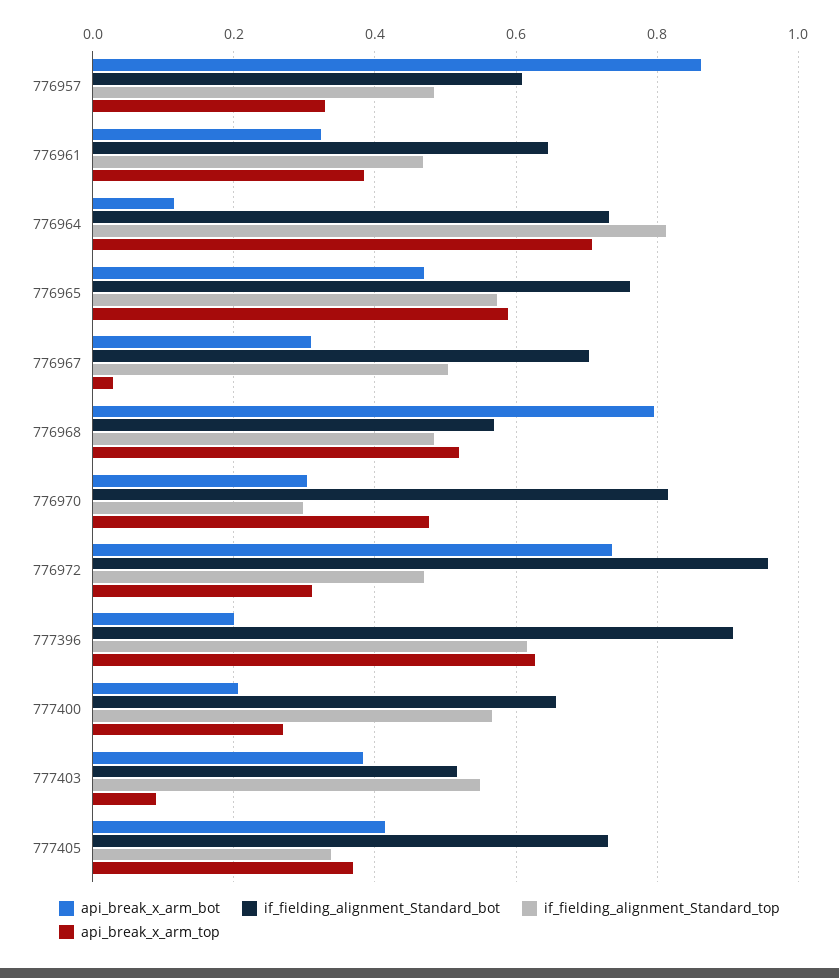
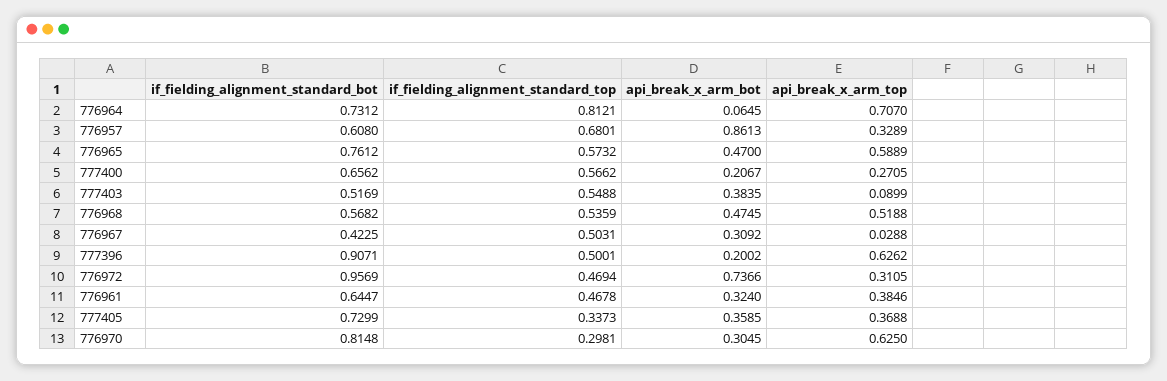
  {
    "api_break_x_arm_bot": {
      "776957": 0.8613,
      "776961": 0.324,
-     "776964": 0.12,
+     "776964": 0.0645,
      "776965": 0.47,
      "776967": 0.3092,
-     "776968": 0.8,
+     "776968": 0.4745,
      "776970": 0.3045,
      "776972": 0.7366,
      "777396": 0.2002,
      "777400": 0.2067,
      "777403": 0.3835,
-     "777405": 0.42
+     "777405": 0.3585
    },
    "if_fielding_alignment_Standard_bot": {
      "776957": 0.608,
      "776961": 0.6447,
      "776964": 0.7312,
      "776965": 0.7612,
-     "776967": 0.7,
+     "776967": 0.4225,
      "776968": 0.5682,
      "776970": 0.8148,
      "776972": 0.9569,
      "777396": 0.9071,
      "777400": 0.6562,
      "777403": 0.5169,
      "777405": 0.7299
    },
    "if_fielding_alignment_Standard_top": {
-     "776957": 0.48,
+     "776957": 0.6801,
      "776961": 0.4678,
      "776964": 0.8121,
      "776965": 0.5732,
      "776967": 0.5031,
-     "776968": 0.48,
+     "776968": 0.5359,
      "776970": 0.2981,
      "776972": 0.4694,
-     "777396": 0.62,
+     "777396": 0.5001,
      "777400": 0.5662,
      "777403": 0.5488,
      "777405": 0.3373
    },
    "api_break_x_arm_top": {
      "776957": 0.3289,
      "776961": 0.3846,
      "776964": 0.707,
      "776965": 0.5889,
      "776967": 0.0288,
      "776968": 0.5188,
-     "776970": 0.48,
+     "776970": 0.625,
      "776972": 0.3105,
      "777396": 0.6262,
      "777400": 0.2705,
      "777403": 0.0899,
      "777405": 0.3688
    }
  }

